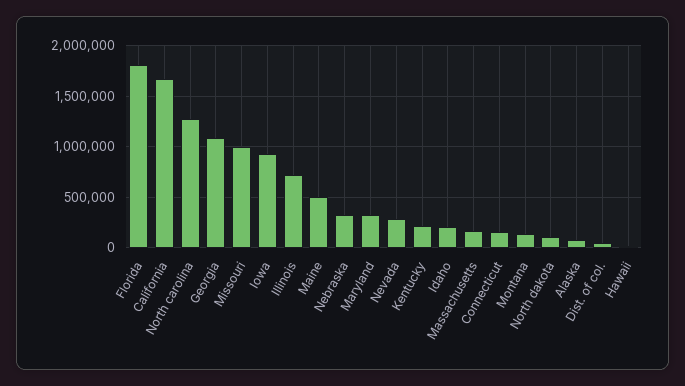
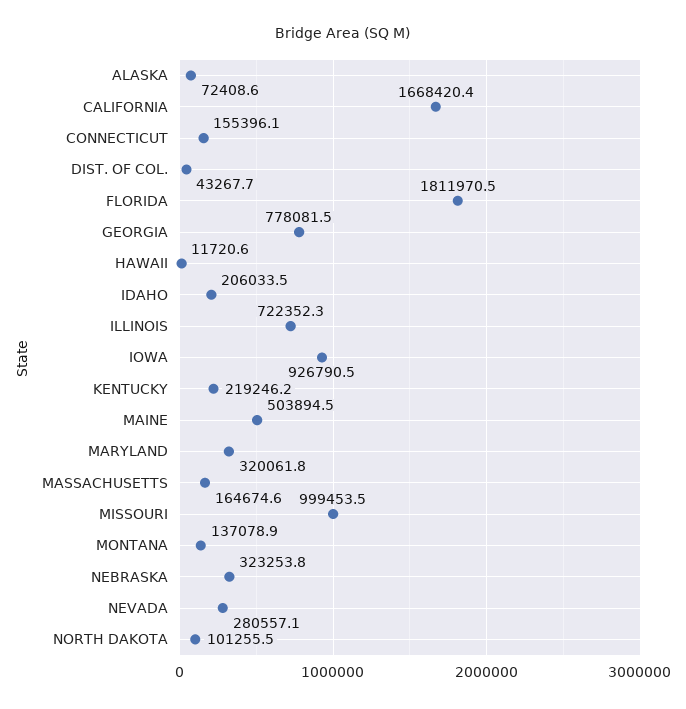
  {
    "Florida": 1811970.5,
    "California": 1668420.4,
-   "North carolina": 1300000,
-   "Georgia": 1100000,
+   "Georgia": 778081.5,
    "Missouri": 999453.5,
    "Iowa": 926790.5,
    "Illinois": 722352.3,
    "Maine": 503894.5,
    "Nebraska": 323253.8,
    "Maryland": 320061.8,
    "Nevada": 280557.1,
    "Kentucky": 219246.2,
    "Idaho": 206033.5,
    "Massachusetts": 164674.6,
    "Connecticut": 155396.1,
    "Montana": 137078.9,
    "North dakota": 101255.5,
    "Alaska": 72408.6,
    "Dist. of col.": 43267.7,
    "Hawaii": 11720.6
  }

